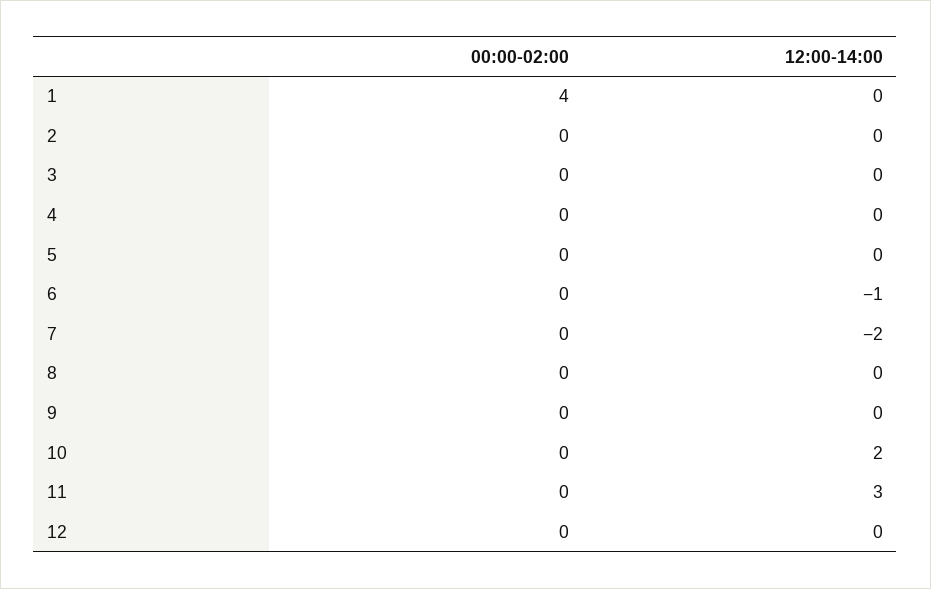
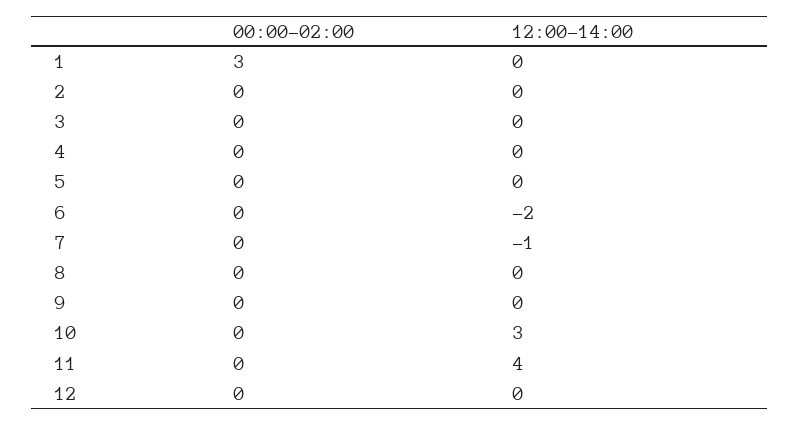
  {
    "00:00-02:00": {
-     "1": 4,
+     "1": 3,
      "2": 0,
      "3": 0,
      "4": 0,
      "5": 0,
      "6": 0,
      "7": 0,
      "8": 0,
      "9": 0,
      "10": 0,
      "11": 0,
      "12": 0
    },
    "12:00-14:00": {
      "1": 0,
      "2": 0,
      "3": 0,
      "4": 0,
      "5": 0,
-     "6": -1,
+     "6": -2,
-     "7": -2,
+     "7": -1,
      "8": 0,
      "9": 0,
-     "10": 2,
+     "10": 3,
-     "11": 3,
+     "11": 4,
      "12": 0
    }
  }

